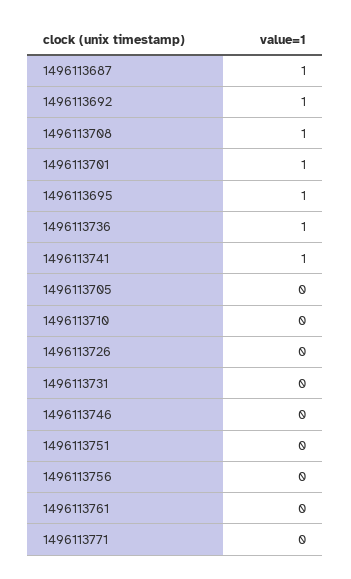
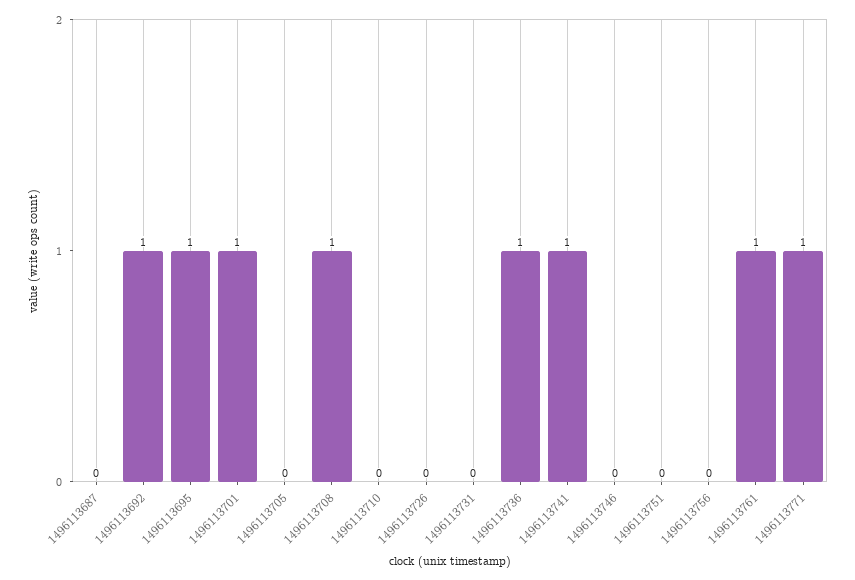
  {
-   "1496113687": 1,
+   "1496113687": 0,
    "1496113692": 1,
    "1496113708": 1,
    "1496113701": 1,
    "1496113695": 1,
    "1496113736": 1,
    "1496113741": 1,
    "1496113705": 0,
    "1496113710": 0,
    "1496113726": 0,
    "1496113731": 0,
    "1496113746": 0,
    "1496113751": 0,
    "1496113756": 0,
-   "1496113761": 0,
+   "1496113761": 1,
-   "1496113771": 0
+   "1496113771": 1
  }

